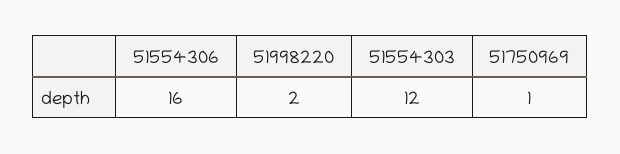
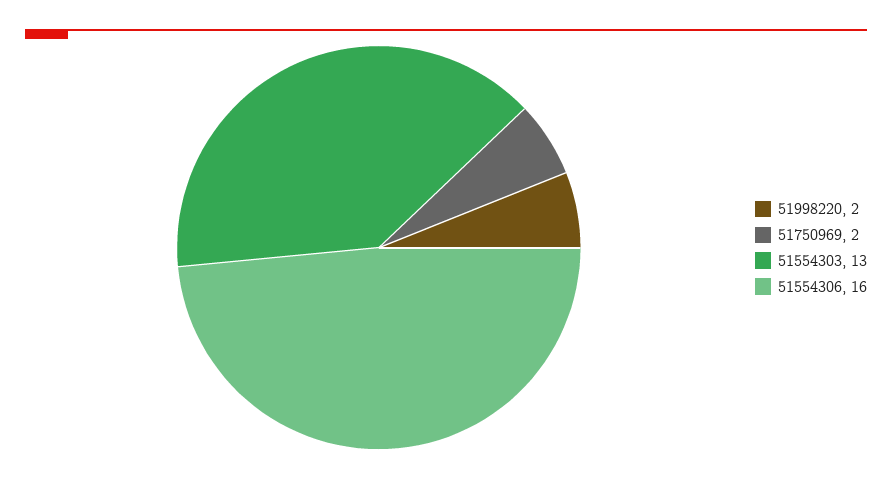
  {
    "51554306": 16,
    "51998220": 2,
-   "51554303": 12,
+   "51554303": 13,
-   "51750969": 1
+   "51750969": 2
  }

